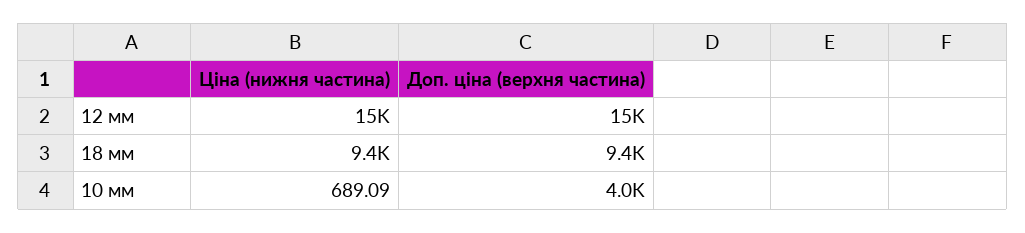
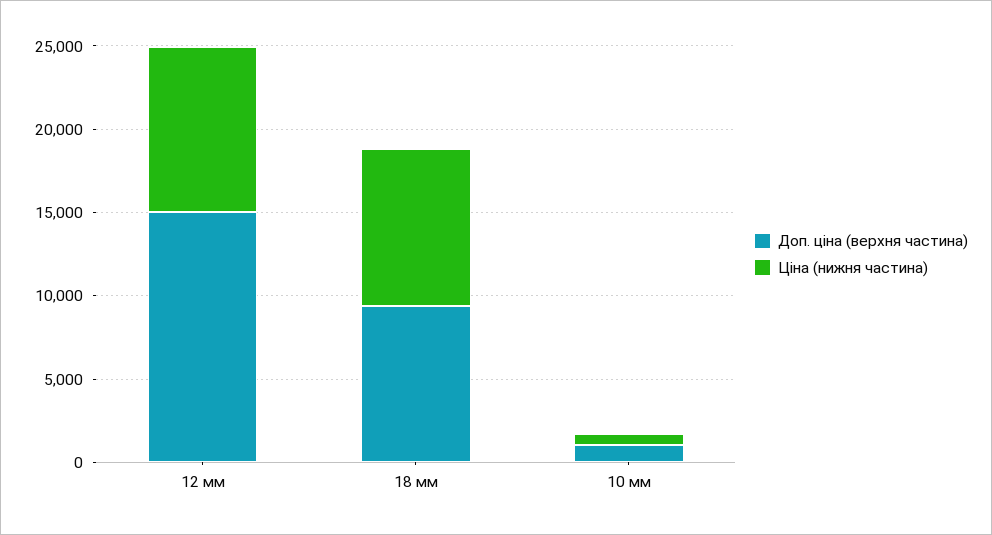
  {
    "Ціна (нижня частина)": {
-     "12 мм": 15000,
+     "12 мм": 10000,
      "18 мм": 9400,
      "10 мм": 689.09
    },
    "Доп. ціна (верхня частина)": {
      "12 мм": 15000,
      "18 мм": 9400,
-     "10 мм": 4000
+     "10 мм": 1000
    }
  }

